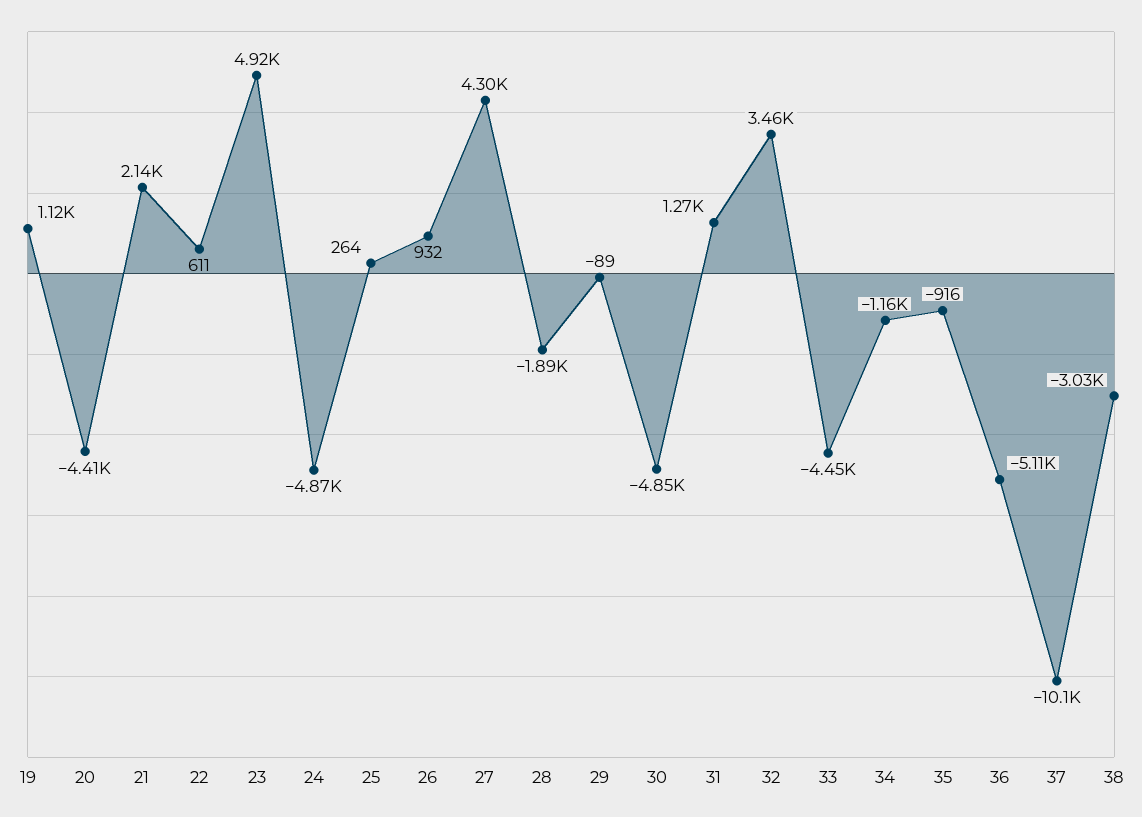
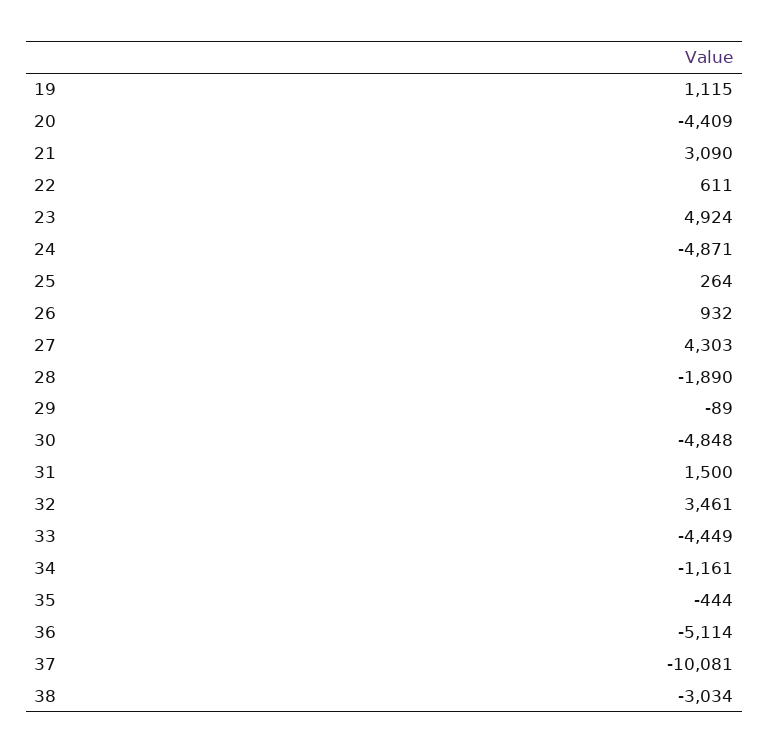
  {
    "19": 1115,
    "20": -4409,
-   "21": 2140,
+   "21": 3090,
    "22": 611,
    "23": 4924,
    "24": -4871,
    "25": 264,
    "26": 932,
    "27": 4303,
    "28": -1890,
    "29": -89,
    "30": -4848,
-   "31": 1270,
+   "31": 1500,
    "32": 3461,
    "33": -4449,
    "34": -1161,
-   "35": -916,
+   "35": -444,
    "36": -5114,
    "37": -10081,
    "38": -3034
  }

